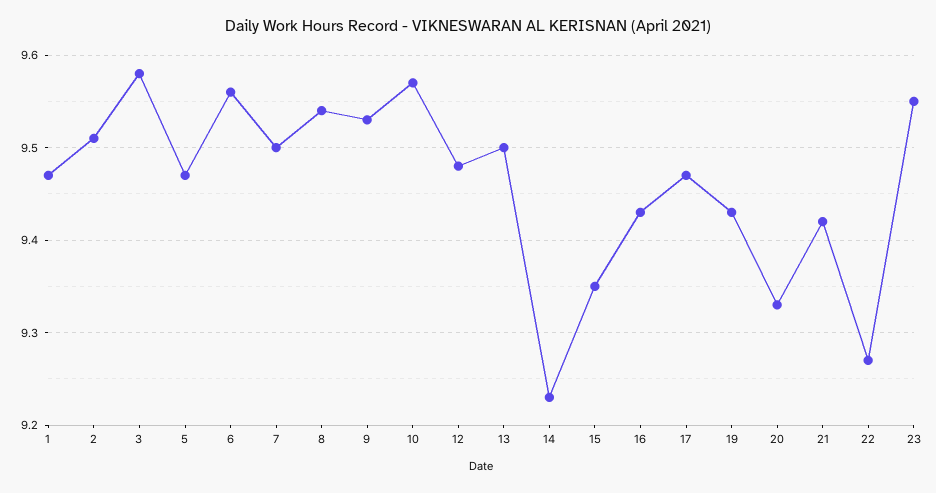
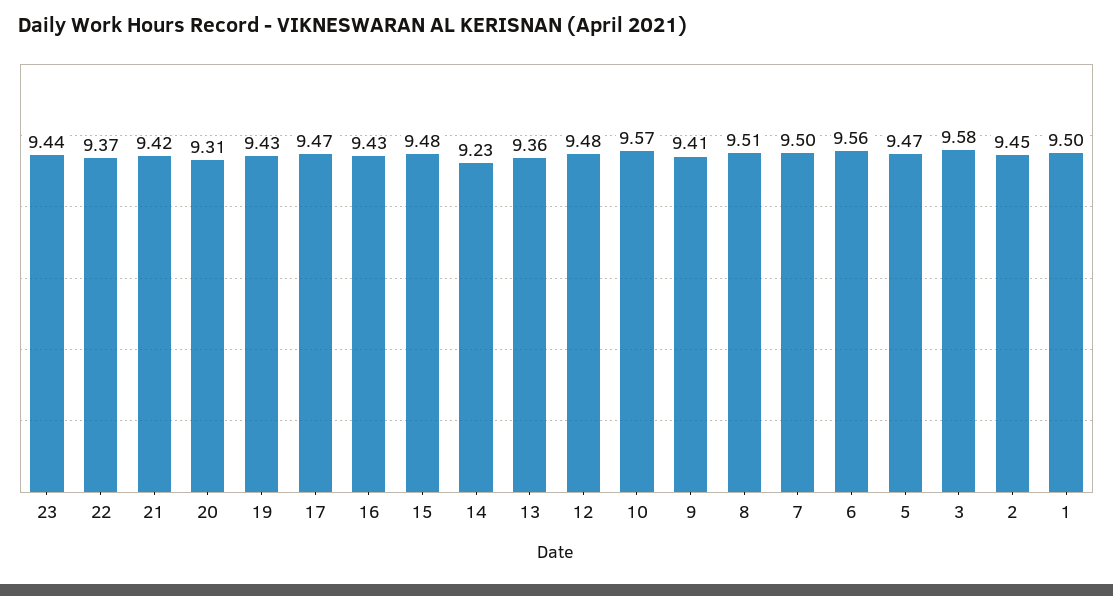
  {
-   "1": 9.47,
+   "1": 9.5,
-   "2": 9.51,
+   "2": 9.45,
    "3": 9.58,
    "5": 9.47,
    "6": 9.56,
    "7": 9.5,
-   "8": 9.54,
+   "8": 9.51,
-   "9": 9.53,
+   "9": 9.41,
    "10": 9.57,
    "12": 9.48,
-   "13": 9.5,
+   "13": 9.36,
    "14": 9.23,
-   "15": 9.35,
+   "15": 9.48,
    "16": 9.43,
    "17": 9.47,
    "19": 9.43,
-   "20": 9.33,
+   "20": 9.31,
    "21": 9.42,
-   "22": 9.27,
+   "22": 9.37,
-   "23": 9.55
+   "23": 9.44
  }

